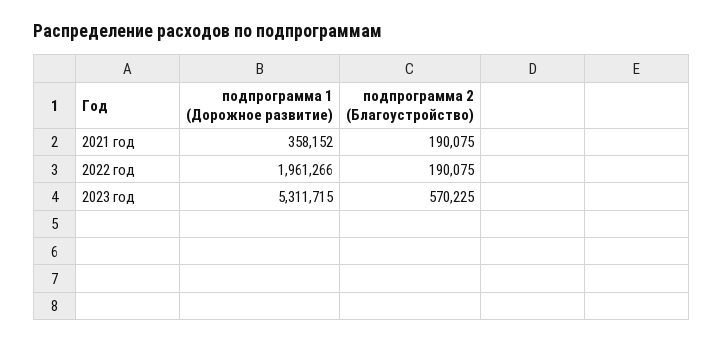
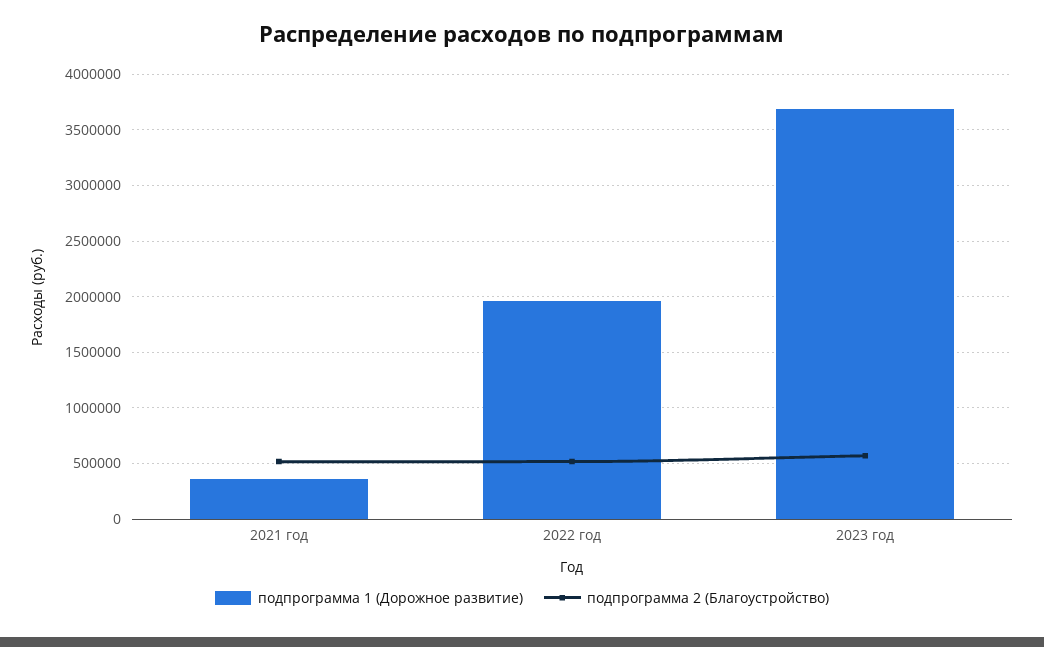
  {
    "подпрограмма 1 (Дорожное развитие)": {
      "2021 год": 358152,
      "2022 год": 1961266,
-     "2023 год": 5311715
+     "2023 год": 3700000
    },
    "подпрограмма 2 (Благоустройство)": {
-     "2021 год": 190075,
+     "2021 год": 500000,
-     "2022 год": 190075,
+     "2022 год": 500000,
      "2023 год": 570225
    }
  }

